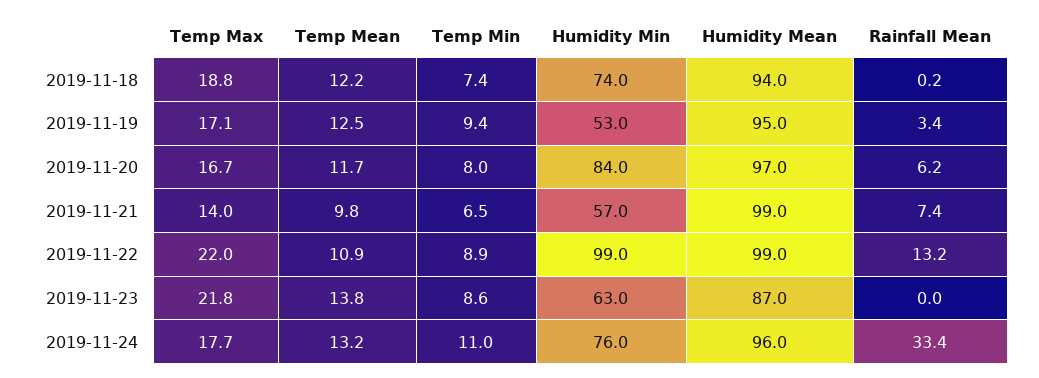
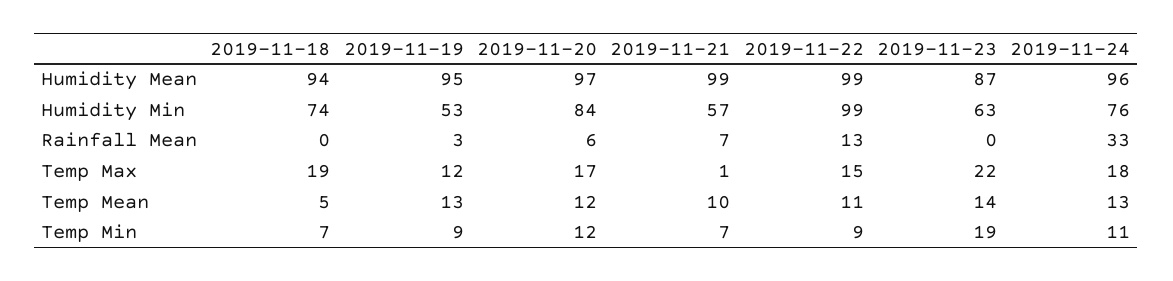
  {
    "Temp Max": {
      "2019-11-18": 18.8,
-     "2019-11-19": 17.1,
+     "2019-11-19": 12,
      "2019-11-20": 16.7,
-     "2019-11-21": 14,
+     "2019-11-21": 1,
-     "2019-11-22": 22,
+     "2019-11-22": 15,
      "2019-11-23": 21.8,
      "2019-11-24": 17.7
    },
    "Temp Mean": {
-     "2019-11-18": 12.2,
+     "2019-11-18": 5,
      "2019-11-19": 12.5,
      "2019-11-20": 11.7,
      "2019-11-21": 9.8,
      "2019-11-22": 10.9,
      "2019-11-23": 13.8,
      "2019-11-24": 13.2
    },
    "Temp Min": {
      "2019-11-18": 7.4,
      "2019-11-19": 9.4,
-     "2019-11-20": 8,
+     "2019-11-20": 12,
      "2019-11-21": 6.5,
      "2019-11-22": 8.9,
-     "2019-11-23": 8.6,
+     "2019-11-23": 19,
      "2019-11-24": 11
    },
    "Humidity Min": {
      "2019-11-18": 74,
      "2019-11-19": 53,
      "2019-11-20": 84,
      "2019-11-21": 57,
      "2019-11-22": 99,
      "2019-11-23": 63,
      "2019-11-24": 76
    },
    "Humidity Mean": {
      "2019-11-18": 94,
      "2019-11-19": 95,
      "2019-11-20": 97,
      "2019-11-21": 99,
      "2019-11-22": 99,
      "2019-11-23": 87,
      "2019-11-24": 96
    },
    "Rainfall Mean": {
      "2019-11-18": 0.2,
      "2019-11-19": 3.4,
      "2019-11-20": 6.2,
      "2019-11-21": 7.4,
      "2019-11-22": 13.2,
      "2019-11-23": 0,
      "2019-11-24": 33.4
    }
  }

